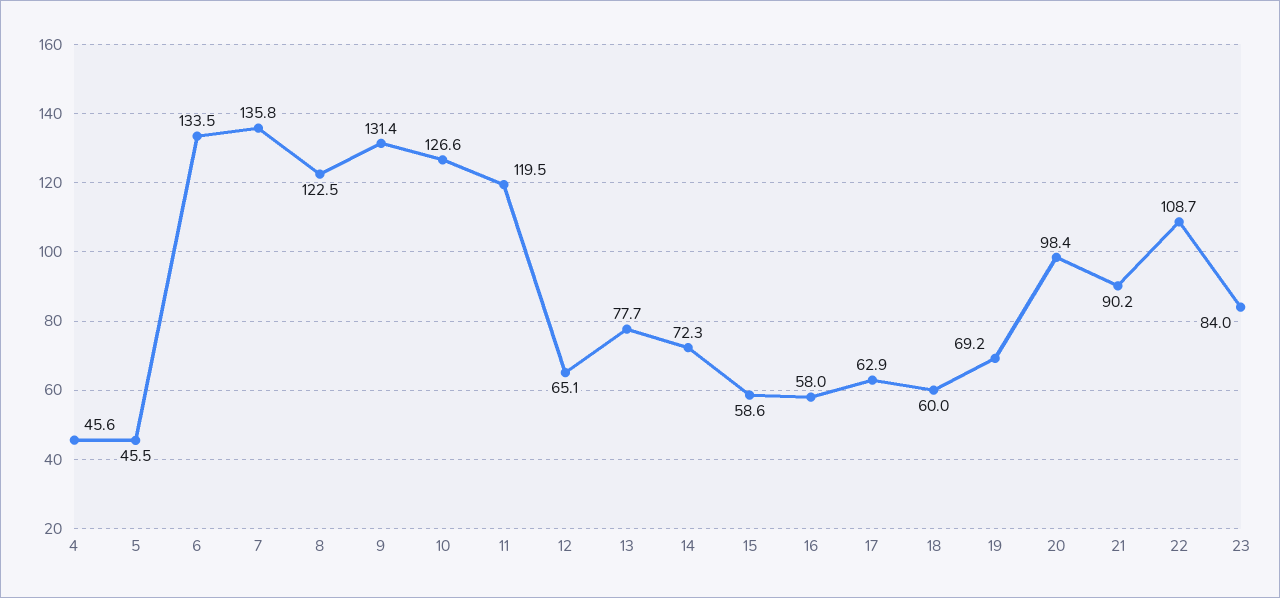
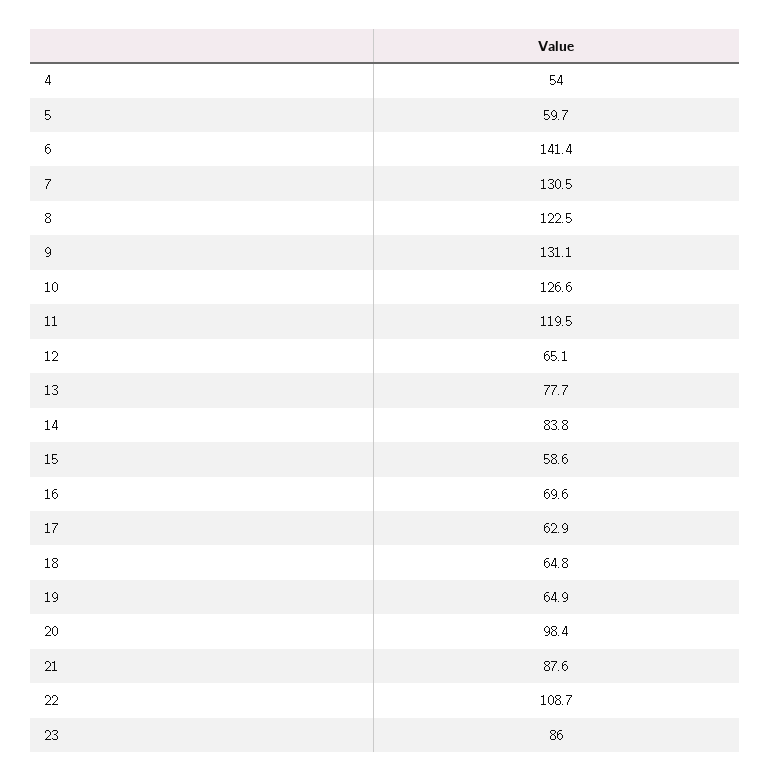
  {
-   "4": 45.6,
+   "4": 54,
-   "5": 45.5,
+   "5": 59.7,
-   "6": 133.5,
+   "6": 141.4,
-   "7": 135.8,
+   "7": 130.5,
    "8": 122.5,
-   "9": 131.4,
+   "9": 131.1,
    "10": 126.6,
    "11": 119.5,
    "12": 65.1,
    "13": 77.7,
-   "14": 72.3,
+   "14": 83.8,
    "15": 58.6,
-   "16": 58,
+   "16": 69.6,
    "17": 62.9,
-   "18": 60,
+   "18": 64.8,
-   "19": 69.2,
+   "19": 64.9,
    "20": 98.4,
-   "21": 90.2,
+   "21": 87.6,
    "22": 108.7,
-   "23": 84
+   "23": 86
  }

